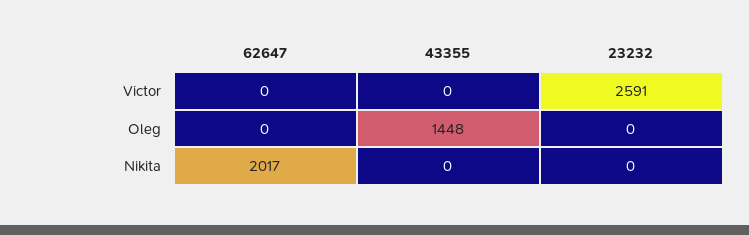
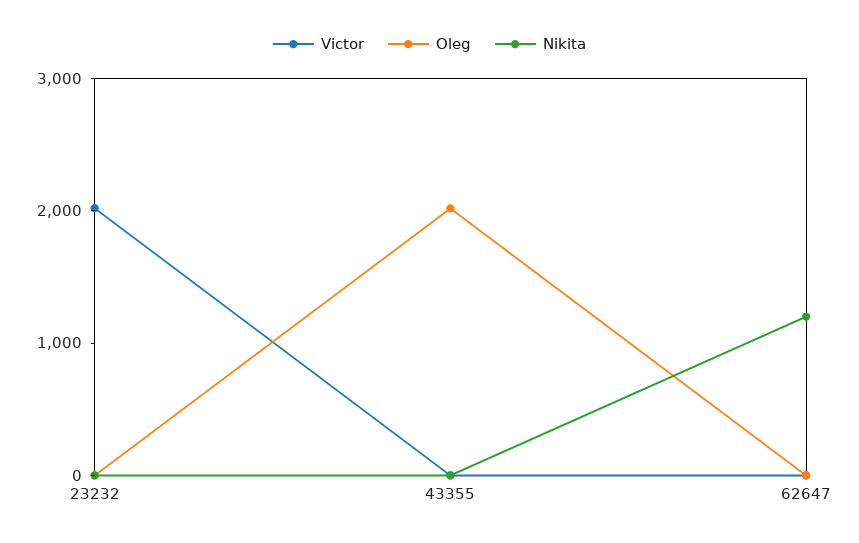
  {
    "Victor": {
      "62647": 0,
      "43355": 0,
-     "23232": 2591
+     "23232": 2000
    },
    "Oleg": {
      "62647": 0,
-     "43355": 1448,
+     "43355": 2000,
      "23232": 0
    },
    "Nikita": {
-     "62647": 2017,
+     "62647": 1200,
      "43355": 0,
      "23232": 0
    }
  }

